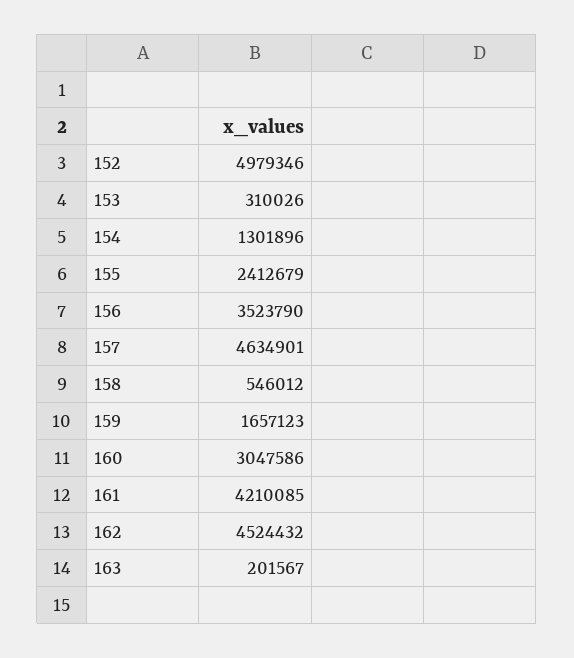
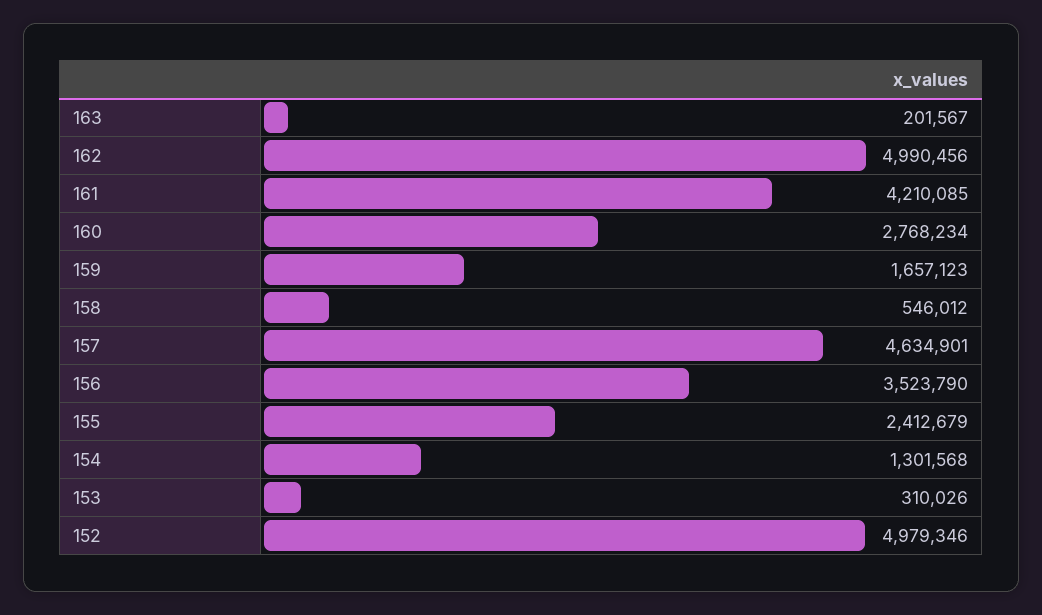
  {
    "152": 4979346,
    "153": 310026,
-   "154": 1301896,
+   "154": 1301568,
    "155": 2412679,
    "156": 3523790,
    "157": 4634901,
    "158": 546012,
    "159": 1657123,
-   "160": 3047586,
+   "160": 2768234,
    "161": 4210085,
-   "162": 4524432,
+   "162": 4990456,
    "163": 201567
  }

